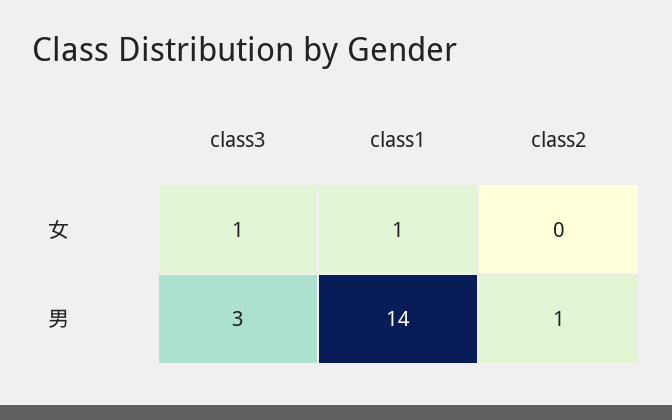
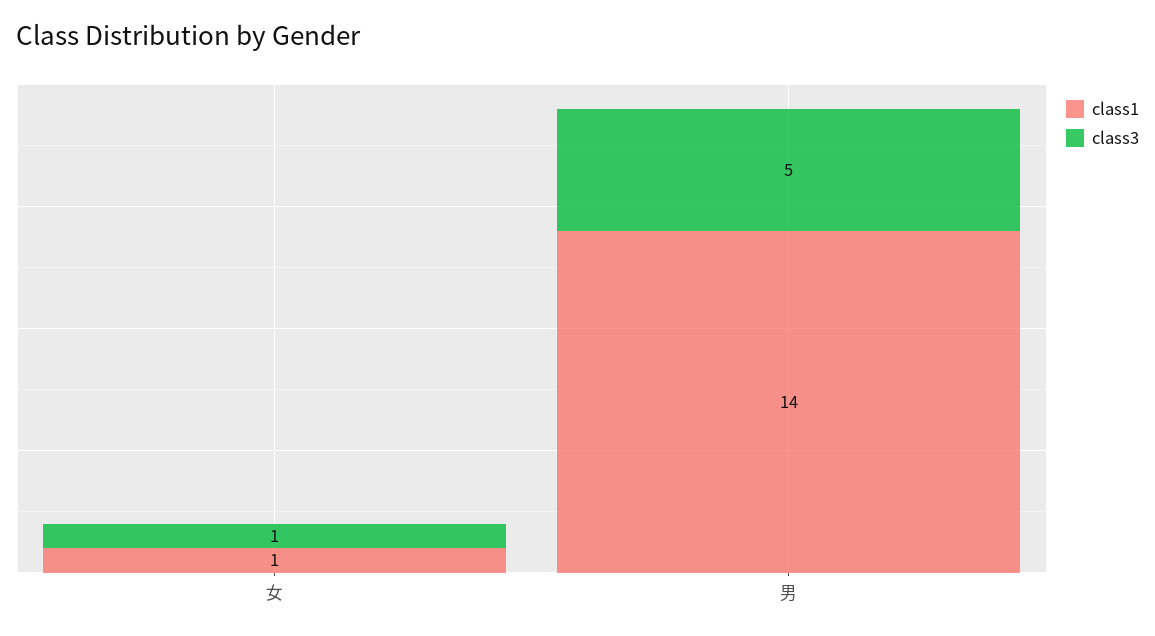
  {
    "class3": {
      "女": 1,
-     "男": 3
+     "男": 5
    },
    "class1": {
      "女": 1,
      "男": 14
-   },
+   }
-   "class2": {
-     "女": 0,
-     "男": 1
-   }
  }

